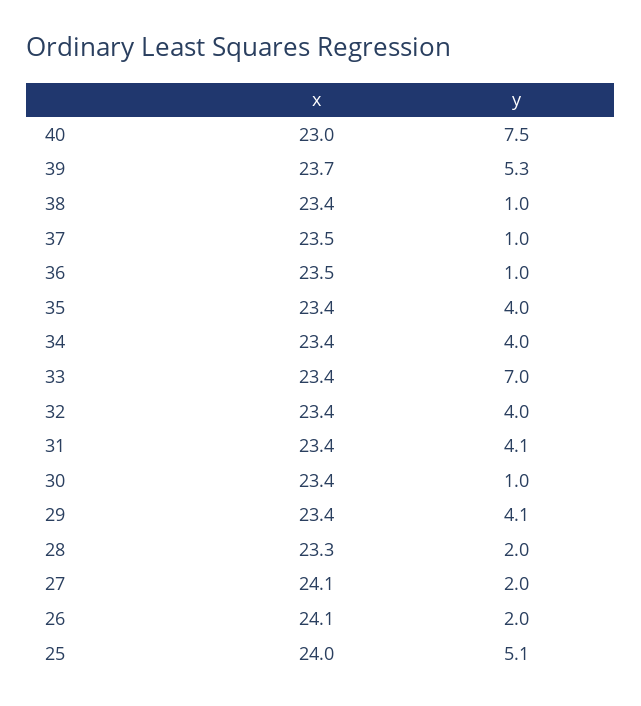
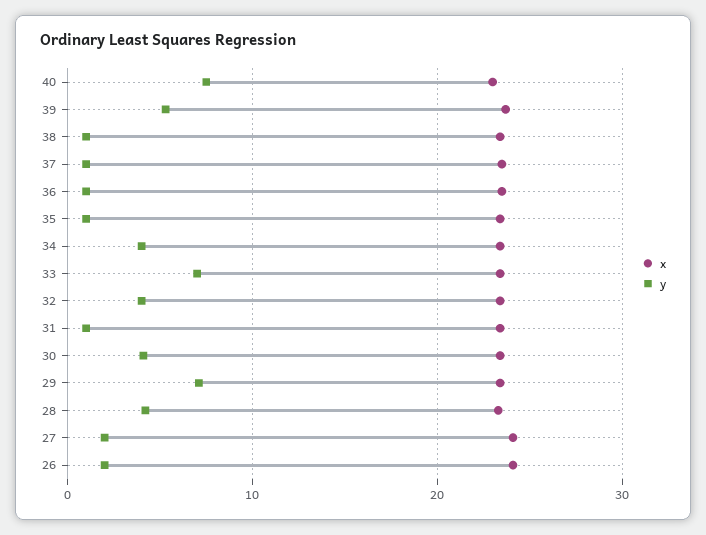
  {
    "x": {
      "40": 23,
      "39": 23.7,
      "38": 23.4,
      "37": 23.5,
      "36": 23.5,
      "35": 23.4,
      "34": 23.4,
      "33": 23.4,
      "32": 23.4,
      "31": 23.4,
      "30": 23.4,
      "29": 23.4,
      "28": 23.3,
      "27": 24.1,
-     "26": 24.1,
+     "26": 24.1
-     "25": 24
    },
    "y": {
      "40": 7.5,
      "39": 5.3,
      "38": 1,
      "37": 1,
      "36": 1,
-     "35": 4,
+     "35": 1,
      "34": 4,
      "33": 7,
      "32": 4,
-     "31": 4.1,
+     "31": 1,
-     "30": 1,
+     "30": 4,
-     "29": 4.1,
+     "29": 7,
-     "28": 2,
+     "28": 4,
      "27": 2,
-     "26": 2,
+     "26": 2
-     "25": 5.1
    }
  }

